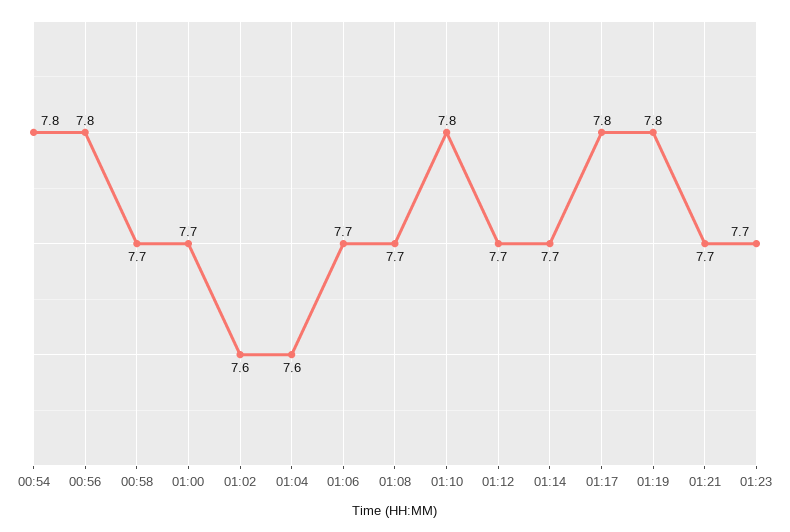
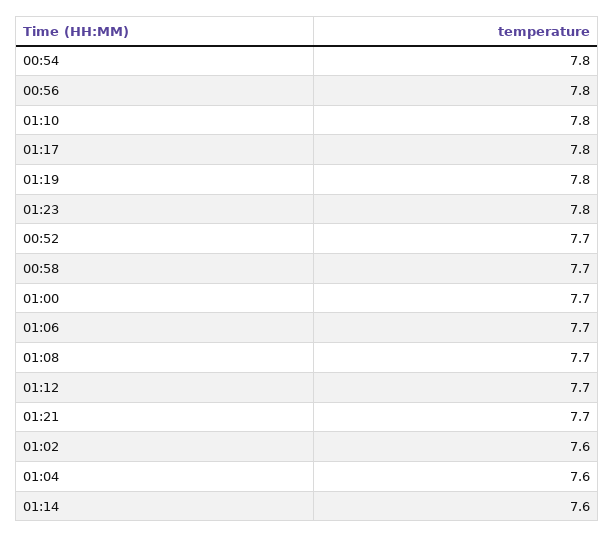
  {
    "00:54": 7.8,
    "00:56": 7.8,
    "00:58": 7.7,
    "01:00": 7.7,
    "01:02": 7.6,
    "01:04": 7.6,
    "01:06": 7.7,
    "01:08": 7.7,
    "01:10": 7.8,
    "01:12": 7.7,
-   "01:14": 7.7,
+   "01:14": 7.6,
    "01:17": 7.8,
    "01:19": 7.8,
    "01:21": 7.7,
-   "01:23": 7.7
+   "01:23": 7.8,
+   "00:52": 7.7
  }

